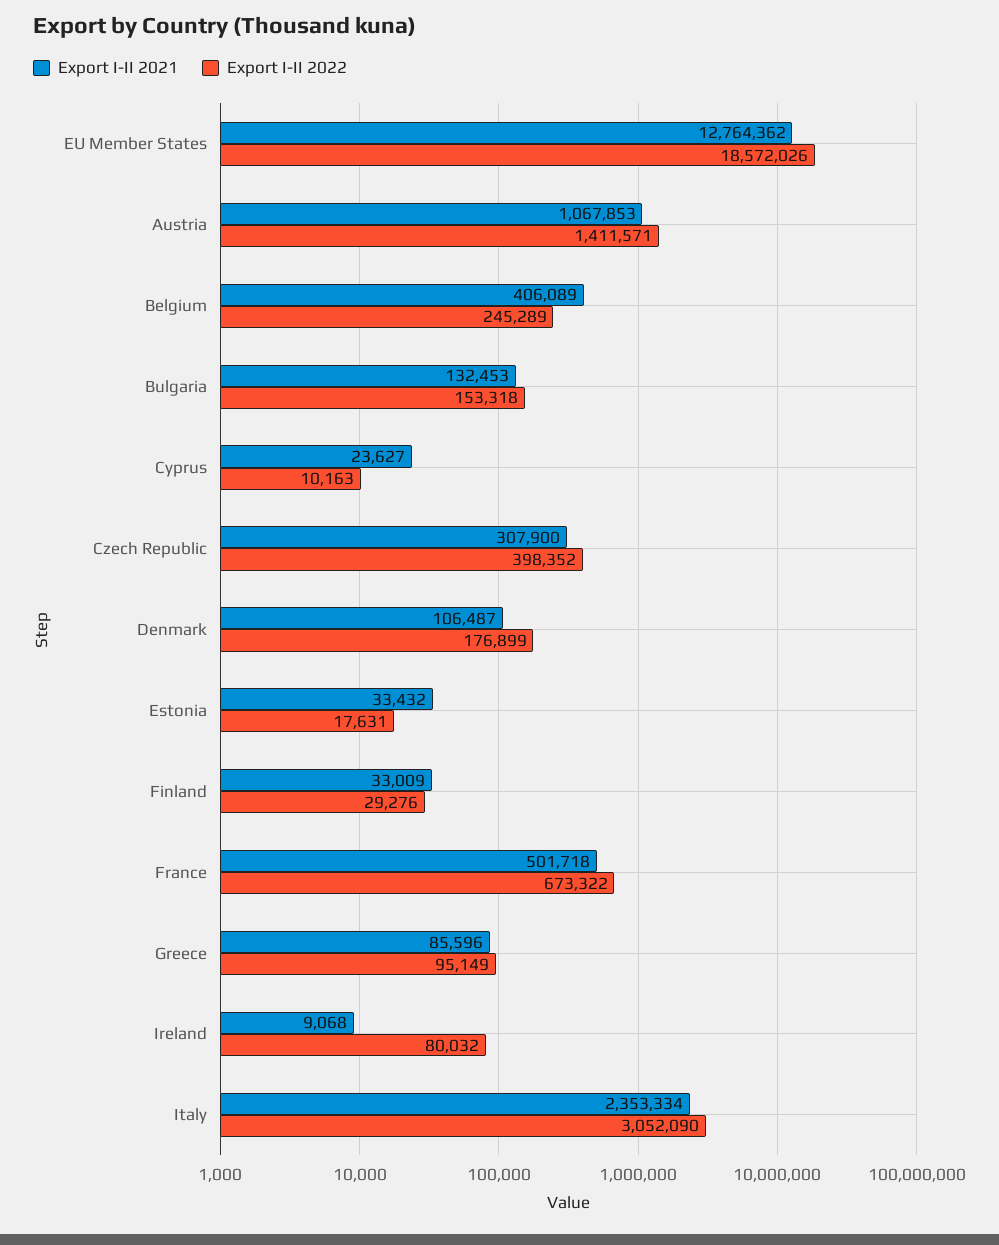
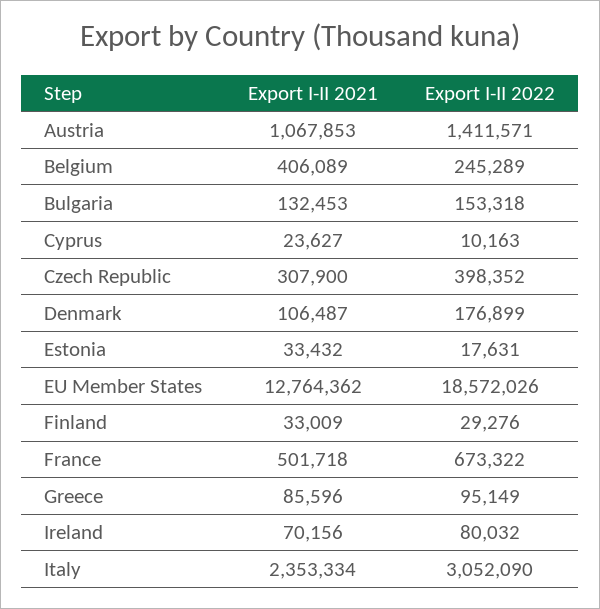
  {
    "Export I-II 2021": {
      "EU Member States": 12764362,
      "Austria": 1067853,
      "Belgium": 406089,
      "Bulgaria": 132453,
      "Cyprus": 23627,
      "Czech Republic": 307900,
      "Denmark": 106487,
      "Estonia": 33432,
      "Finland": 33009,
      "France": 501718,
      "Greece": 85596,
-     "Ireland": 9068,
+     "Ireland": 70156,
      "Italy": 2353334
    },
    "Export I-II 2022": {
      "EU Member States": 18572026,
      "Austria": 1411571,
      "Belgium": 245289,
      "Bulgaria": 153318,
      "Cyprus": 10163,
      "Czech Republic": 398352,
      "Denmark": 176899,
      "Estonia": 17631,
      "Finland": 29276,
      "France": 673322,
      "Greece": 95149,
      "Ireland": 80032,
      "Italy": 3052090
    }
  }

